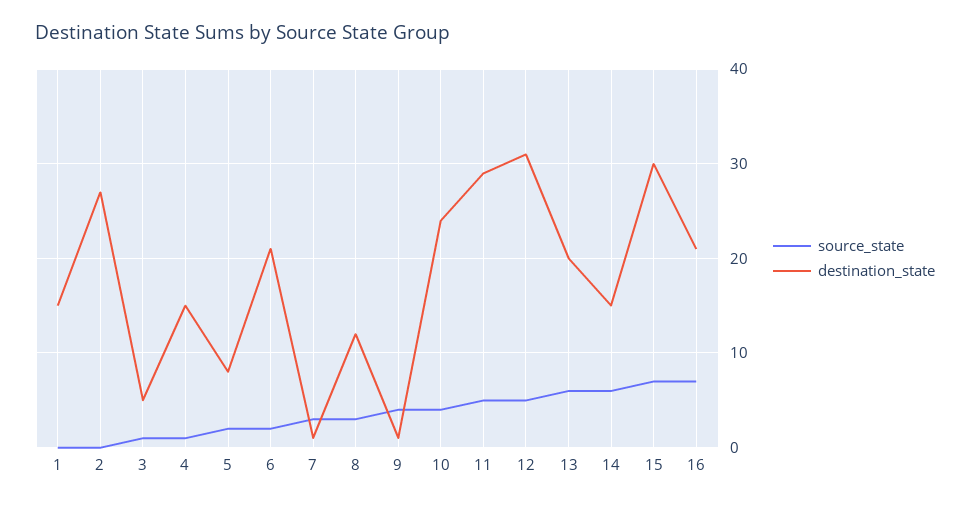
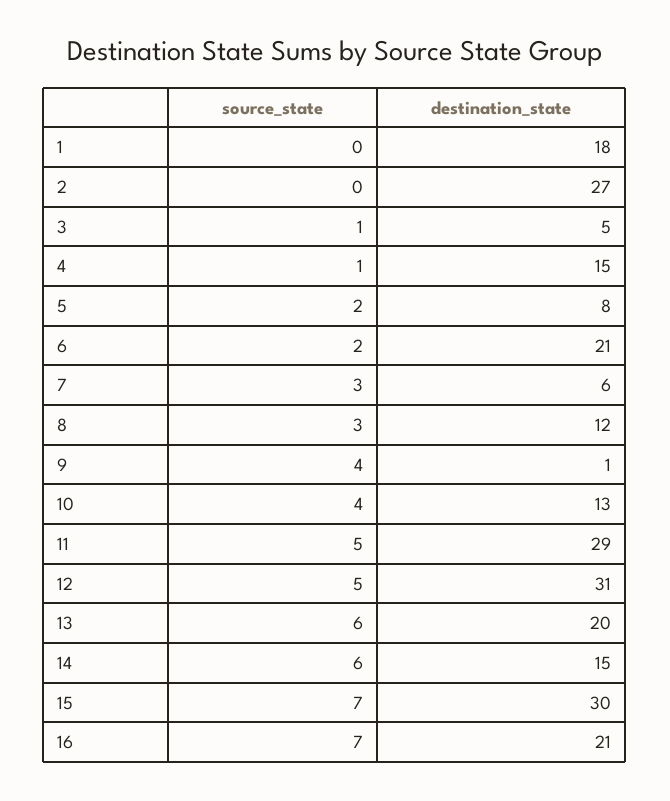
  {
    "source_state": {
      "1": 0,
      "2": 0,
      "3": 1,
      "4": 1,
      "5": 2,
      "6": 2,
      "7": 3,
      "8": 3,
      "9": 4,
      "10": 4,
      "11": 5,
      "12": 5,
      "13": 6,
      "14": 6,
      "15": 7,
      "16": 7
    },
    "destination_state": {
-     "1": 15,
+     "1": 18,
      "2": 27,
      "3": 5,
      "4": 15,
      "5": 8,
      "6": 21,
-     "7": 1,
+     "7": 6,
      "8": 12,
      "9": 1,
-     "10": 24,
+     "10": 13,
      "11": 29,
      "12": 31,
      "13": 20,
      "14": 15,
      "15": 30,
      "16": 21
    }
  }

